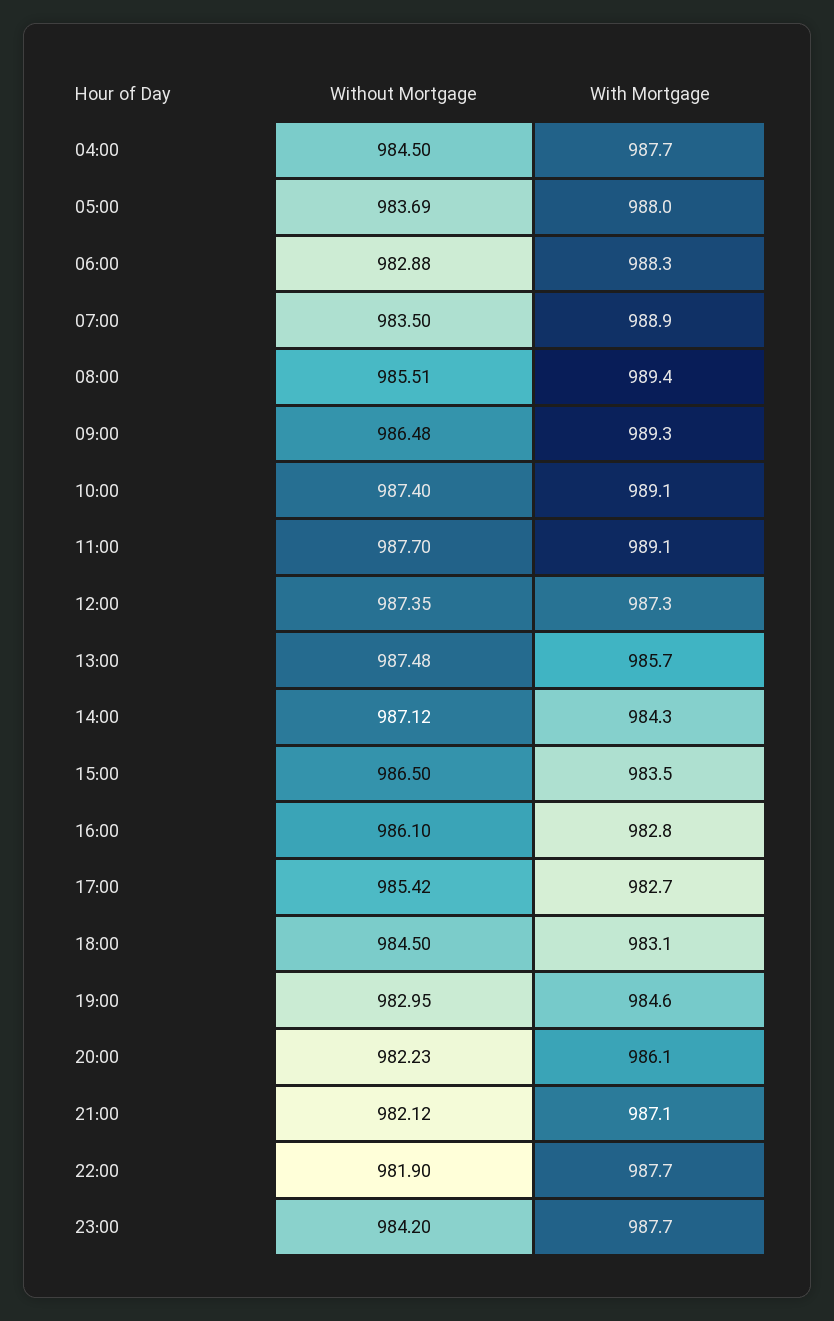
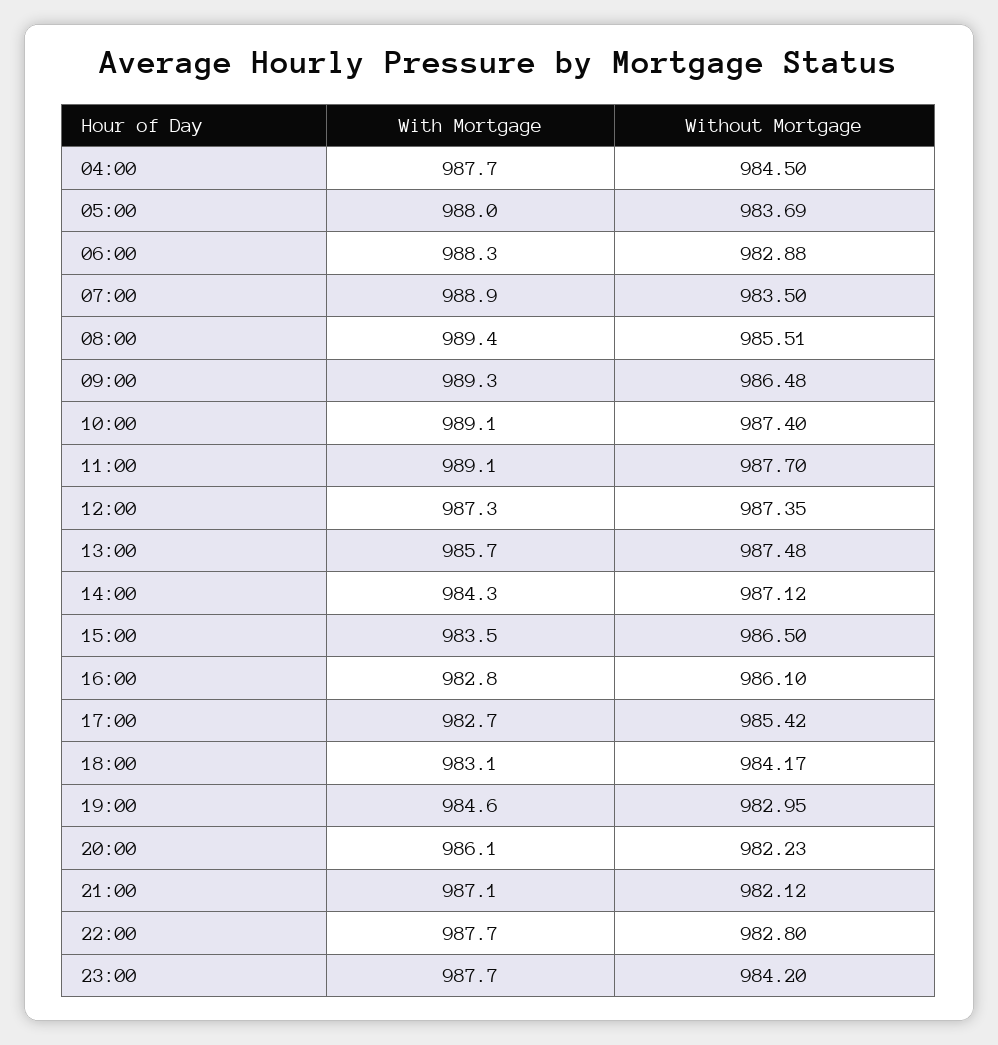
  {
    "Without Mortgage": {
      "04:00": 984.5,
      "05:00": 983.69,
      "06:00": 982.88,
      "07:00": 983.5,
      "08:00": 985.51,
      "09:00": 986.48,
      "10:00": 987.4,
      "11:00": 987.7,
      "12:00": 987.35,
      "13:00": 987.48,
      "14:00": 987.12,
      "15:00": 986.5,
      "16:00": 986.1,
      "17:00": 985.42,
-     "18:00": 984.5,
+     "18:00": 984.17,
      "19:00": 982.95,
      "20:00": 982.23,
      "21:00": 982.12,
-     "22:00": 981.9,
+     "22:00": 982.8,
      "23:00": 984.2
    },
    "With Mortgage": {
      "04:00": 987.7,
      "05:00": 988,
      "06:00": 988.3,
      "07:00": 988.9,
      "08:00": 989.4,
      "09:00": 989.3,
      "10:00": 989.1,
      "11:00": 989.1,
      "12:00": 987.3,
      "13:00": 985.7,
      "14:00": 984.3,
      "15:00": 983.5,
      "16:00": 982.8,
      "17:00": 982.7,
      "18:00": 983.1,
      "19:00": 984.6,
      "20:00": 986.1,
      "21:00": 987.1,
      "22:00": 987.7,
      "23:00": 987.7
    }
  }

